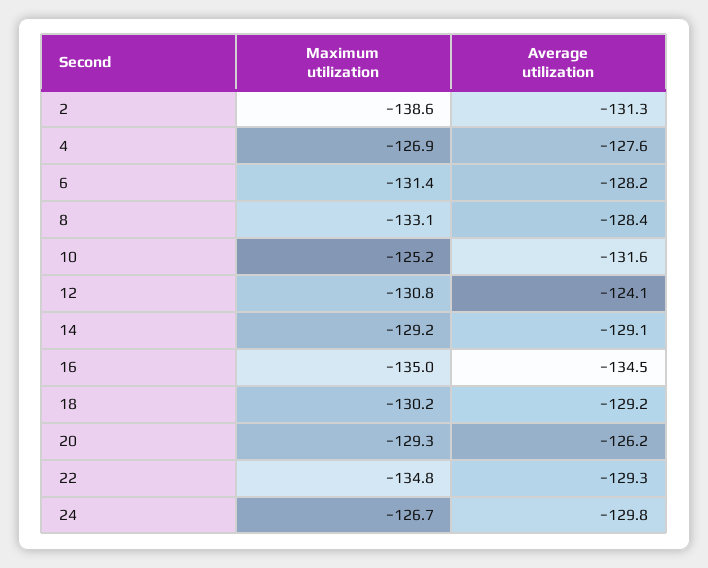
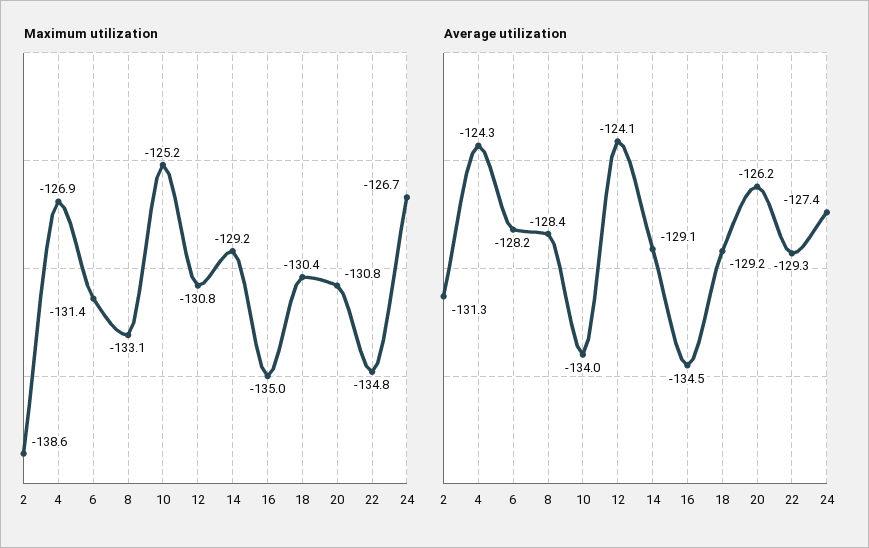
  {
    "Maximum utilization": {
      "2": -138.6,
      "4": -126.9,
      "6": -131.4,
      "8": -133.1,
      "10": -125.2,
      "12": -130.8,
      "14": -129.2,
      "16": -135,
-     "18": -130.2,
+     "18": -130.4,
-     "20": -129.3,
+     "20": -130.8,
      "22": -134.8,
      "24": -126.7
    },
    "Average utilization": {
      "2": -131.3,
-     "4": -127.6,
+     "4": -124.3,
      "6": -128.2,
      "8": -128.4,
-     "10": -131.6,
+     "10": -134,
      "12": -124.1,
      "14": -129.1,
      "16": -134.5,
      "18": -129.2,
      "20": -126.2,
      "22": -129.3,
-     "24": -129.8
+     "24": -127.4
    }
  }

